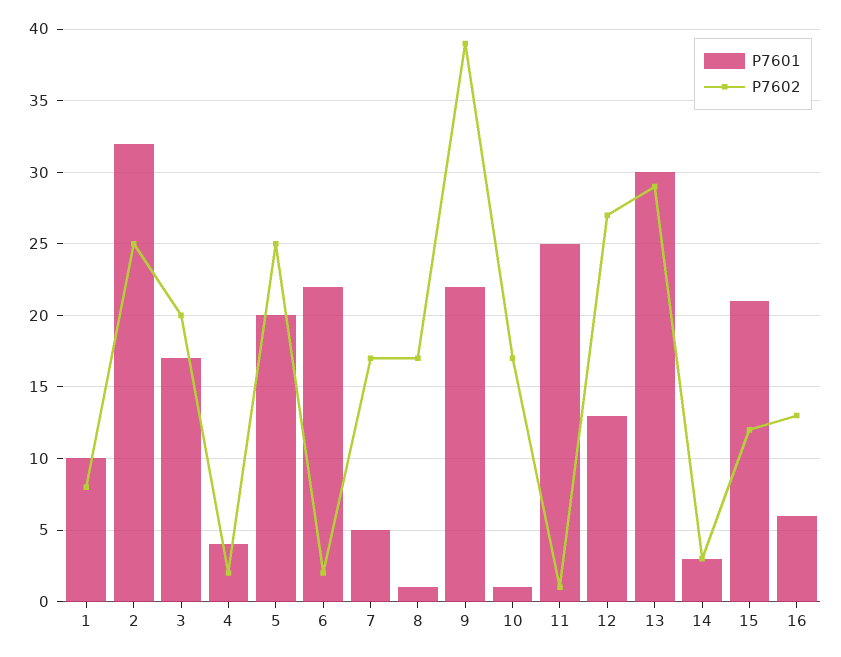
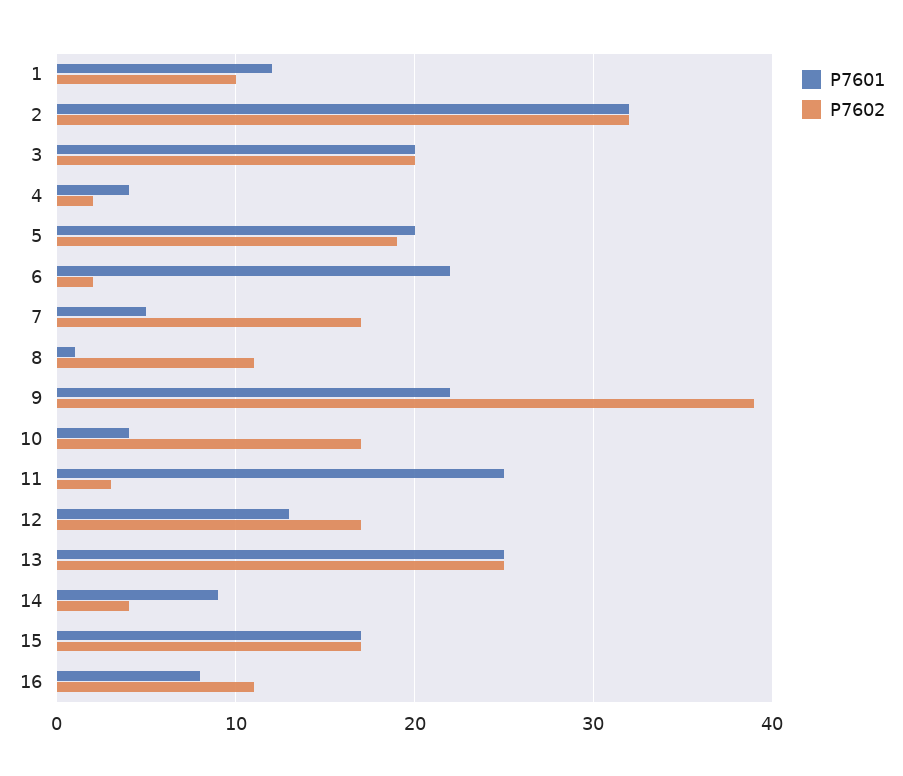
  {
    "P7601": {
-     "1": 10,
+     "1": 12,
      "2": 32,
-     "3": 17,
+     "3": 20,
      "4": 4,
      "5": 20,
      "6": 22,
      "7": 5,
      "8": 1,
      "9": 22,
-     "10": 1,
+     "10": 4,
      "11": 25,
      "12": 13,
-     "13": 30,
+     "13": 25,
-     "14": 3,
+     "14": 9,
-     "15": 21,
+     "15": 17,
-     "16": 6
+     "16": 8
    },
    "P7602": {
-     "1": 8,
+     "1": 10,
-     "2": 25,
+     "2": 32,
      "3": 20,
      "4": 2,
-     "5": 25,
+     "5": 19,
      "6": 2,
      "7": 17,
-     "8": 17,
+     "8": 11,
      "9": 39,
      "10": 17,
-     "11": 1,
+     "11": 3,
-     "12": 27,
+     "12": 17,
-     "13": 29,
+     "13": 25,
-     "14": 3,
+     "14": 4,
-     "15": 12,
+     "15": 17,
-     "16": 13
+     "16": 11
    }
  }

